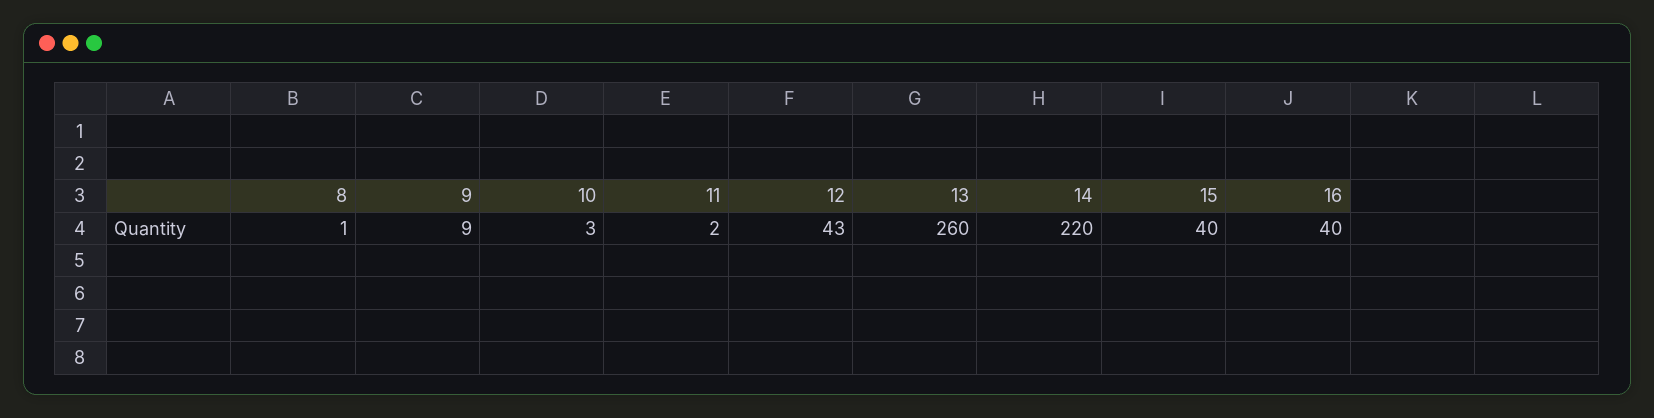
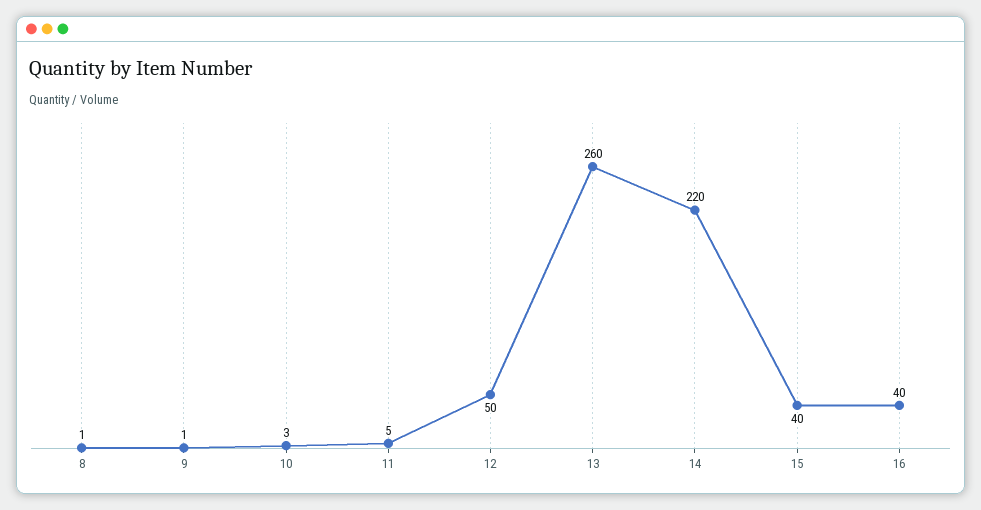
  {
    "8": 1,
-   "9": 9,
+   "9": 1,
    "10": 3,
-   "11": 2,
+   "11": 5,
-   "12": 43,
+   "12": 50,
    "13": 260,
    "14": 220,
    "15": 40,
    "16": 40
  }

